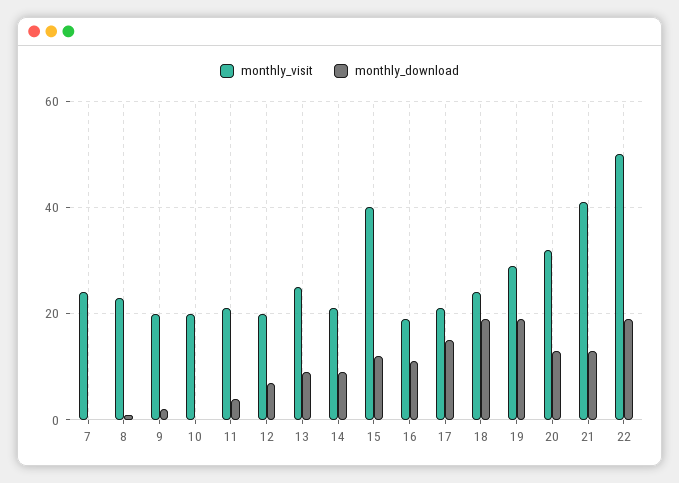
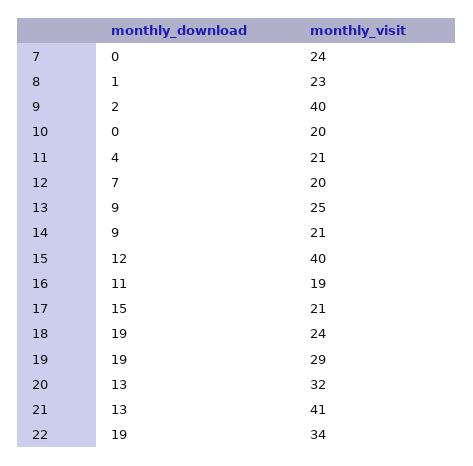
  {
    "monthly_visit": {
      "7": 24,
      "8": 23,
-     "9": 20,
+     "9": 40,
      "10": 20,
      "11": 21,
      "12": 20,
      "13": 25,
      "14": 21,
      "15": 40,
      "16": 19,
      "17": 21,
      "18": 24,
      "19": 29,
      "20": 32,
      "21": 41,
-     "22": 50
+     "22": 34
    },
    "monthly_download": {
      "7": 0,
      "8": 1,
      "9": 2,
      "10": 0,
      "11": 4,
      "12": 7,
      "13": 9,
      "14": 9,
      "15": 12,
      "16": 11,
      "17": 15,
      "18": 19,
      "19": 19,
      "20": 13,
      "21": 13,
      "22": 19
    }
  }

